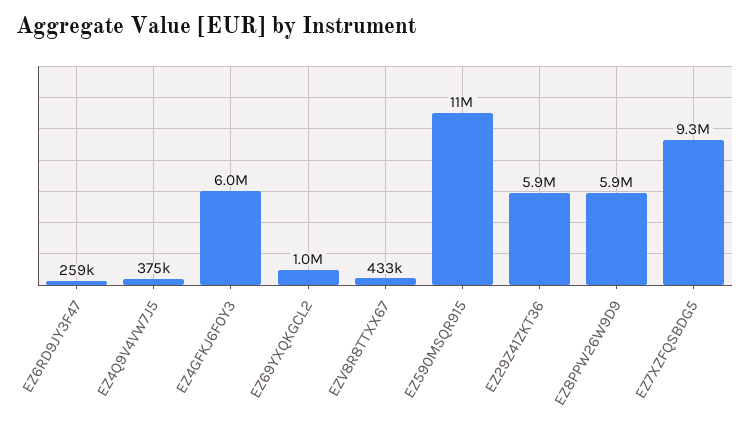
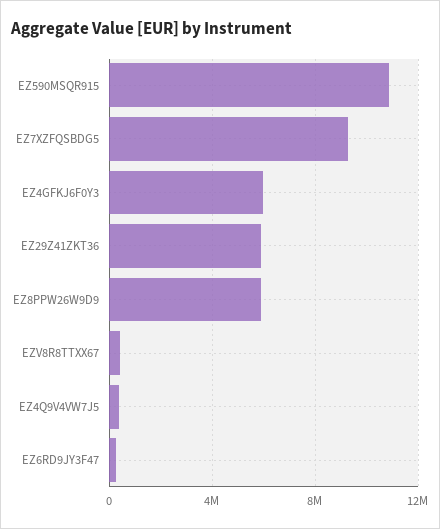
  {
    "EZ6RD9JY3F47": 259000,
    "EZ4Q9V4VW7J5": 375000,
    "EZ4GFKJ6F0Y3": 6000000,
-   "EZ69YXQKGCL2": 1000000,
    "EZV8R8TTXX67": 433000,
    "EZ590MSQR915": 11000000,
    "EZ29Z41ZKT36": 5900000,
    "EZ8PPW26W9D9": 5900000,
    "EZ7XZFQSBDG5": 9300000
  }

